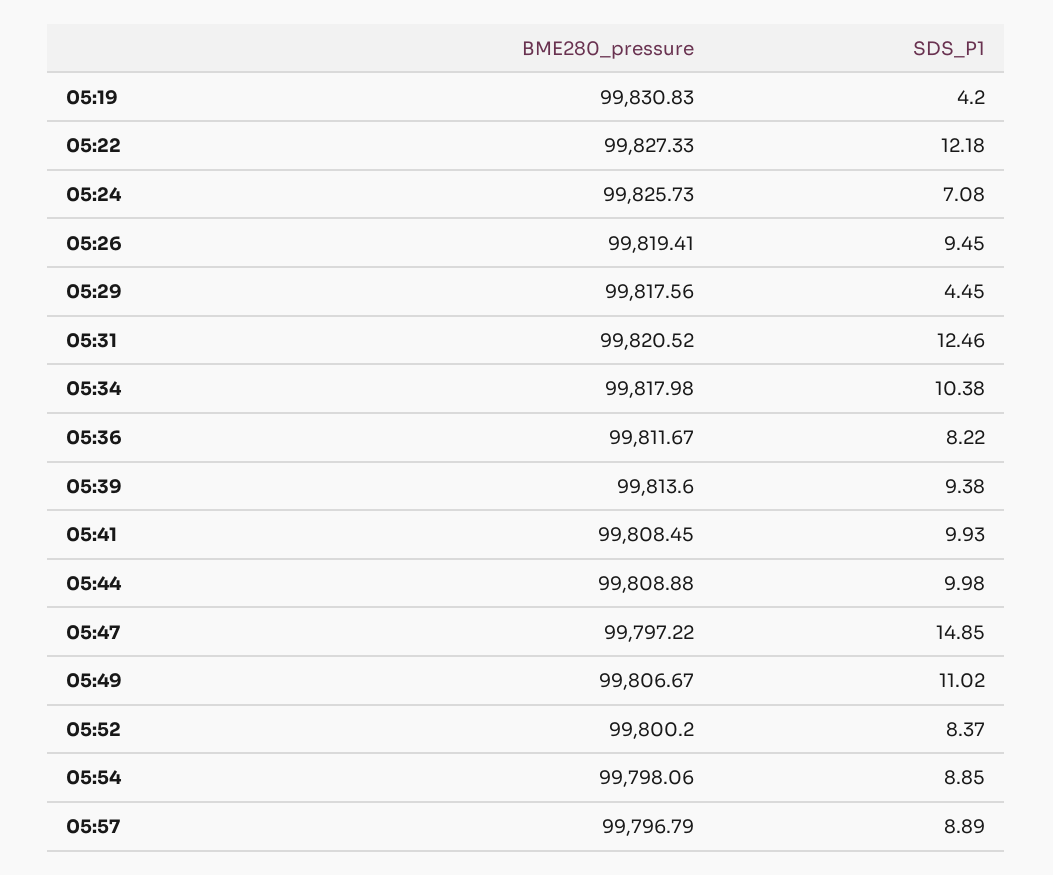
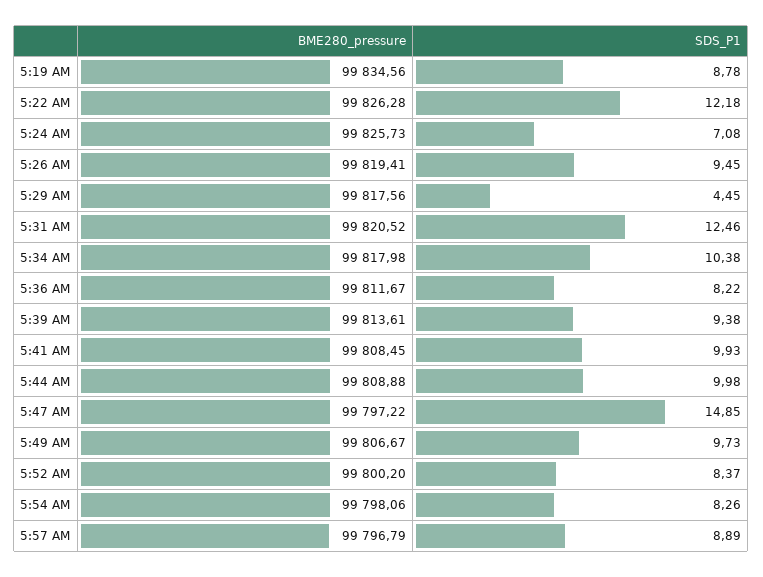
  {
    "BME280_pressure": {
-     "05:19": 99830.83,
+     "05:19": 99834.56,
-     "05:22": 99827.33,
+     "05:22": 99826.28,
      "05:24": 99825.73,
      "05:26": 99819.41,
      "05:29": 99817.56,
      "05:31": 99820.52,
      "05:34": 99817.98,
      "05:36": 99811.67,
-     "05:39": 99813.6,
+     "05:39": 99813.61,
      "05:41": 99808.45,
      "05:44": 99808.88,
      "05:47": 99797.22,
      "05:49": 99806.67,
      "05:52": 99800.2,
      "05:54": 99798.06,
      "05:57": 99796.79
    },
    "SDS_P1": {
-     "05:19": 4.2,
+     "05:19": 8.78,
      "05:22": 12.18,
      "05:24": 7.08,
      "05:26": 9.45,
      "05:29": 4.45,
      "05:31": 12.46,
      "05:34": 10.38,
      "05:36": 8.22,
      "05:39": 9.38,
      "05:41": 9.93,
      "05:44": 9.98,
      "05:47": 14.85,
-     "05:49": 11.02,
+     "05:49": 9.73,
      "05:52": 8.37,
-     "05:54": 8.85,
+     "05:54": 8.26,
      "05:57": 8.89
    }
  }

